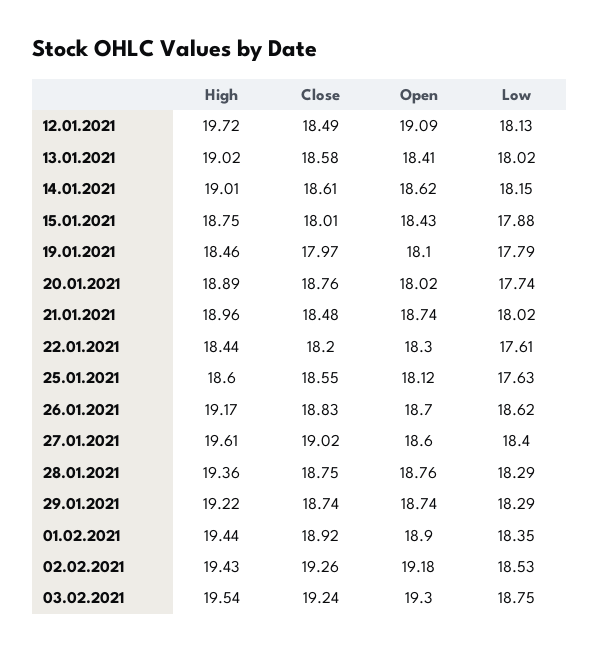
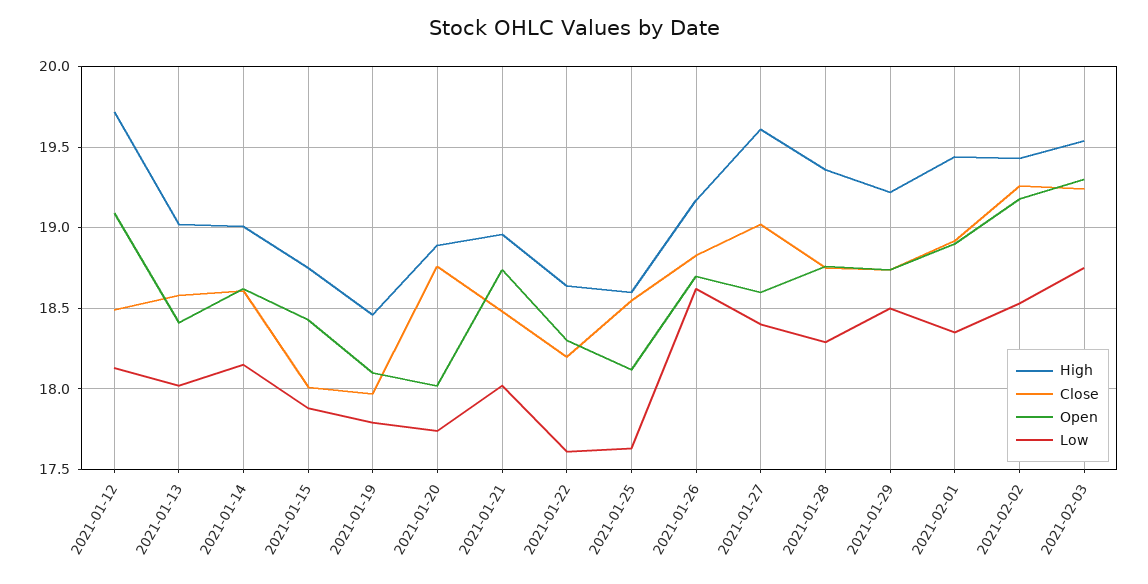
  {
    "High": {
      "12.01.2021": 19.72,
      "13.01.2021": 19.02,
      "14.01.2021": 19.01,
      "15.01.2021": 18.75,
      "19.01.2021": 18.46,
      "20.01.2021": 18.89,
      "21.01.2021": 18.96,
-     "22.01.2021": 18.44,
+     "22.01.2021": 18.65,
      "25.01.2021": 18.6,
      "26.01.2021": 19.17,
      "27.01.2021": 19.61,
      "28.01.2021": 19.36,
      "29.01.2021": 19.22,
      "01.02.2021": 19.44,
      "02.02.2021": 19.43,
      "03.02.2021": 19.54
    },
    "Close": {
      "12.01.2021": 18.49,
      "13.01.2021": 18.58,
      "14.01.2021": 18.61,
      "15.01.2021": 18.01,
      "19.01.2021": 17.97,
      "20.01.2021": 18.76,
      "21.01.2021": 18.48,
      "22.01.2021": 18.2,
      "25.01.2021": 18.55,
      "26.01.2021": 18.83,
      "27.01.2021": 19.02,
      "28.01.2021": 18.75,
      "29.01.2021": 18.74,
      "01.02.2021": 18.92,
      "02.02.2021": 19.26,
      "03.02.2021": 19.24
    },
    "Open": {
      "12.01.2021": 19.09,
      "13.01.2021": 18.41,
      "14.01.2021": 18.62,
      "15.01.2021": 18.43,
      "19.01.2021": 18.1,
      "20.01.2021": 18.02,
      "21.01.2021": 18.74,
      "22.01.2021": 18.3,
      "25.01.2021": 18.12,
      "26.01.2021": 18.7,
      "27.01.2021": 18.6,
      "28.01.2021": 18.76,
      "29.01.2021": 18.74,
      "01.02.2021": 18.9,
      "02.02.2021": 19.18,
      "03.02.2021": 19.3
    },
    "Low": {
      "12.01.2021": 18.13,
      "13.01.2021": 18.02,
      "14.01.2021": 18.15,
      "15.01.2021": 17.88,
      "19.01.2021": 17.79,
      "20.01.2021": 17.74,
      "21.01.2021": 18.02,
      "22.01.2021": 17.61,
      "25.01.2021": 17.63,
      "26.01.2021": 18.62,
      "27.01.2021": 18.4,
      "28.01.2021": 18.29,
-     "29.01.2021": 18.29,
+     "29.01.2021": 18.5,
      "01.02.2021": 18.35,
      "02.02.2021": 18.53,
      "03.02.2021": 18.75
    }
  }

